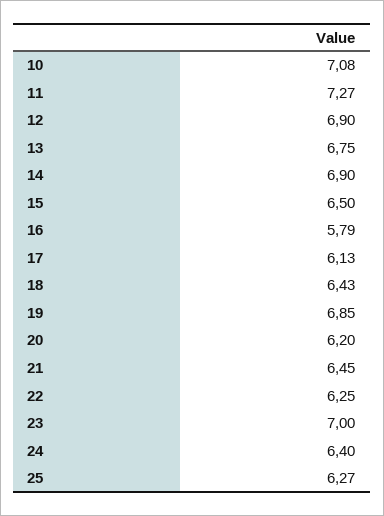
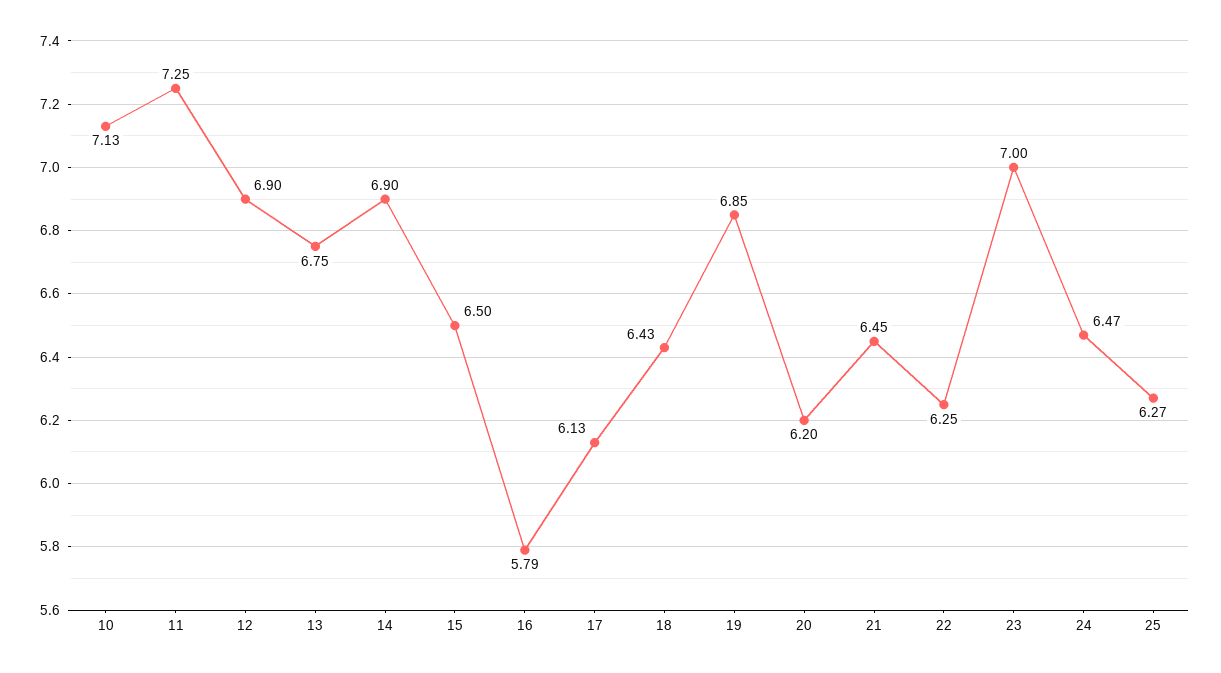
  {
-   "10": 7.08,
+   "10": 7.13,
-   "11": 7.27,
+   "11": 7.25,
    "12": 6.9,
    "13": 6.75,
    "14": 6.9,
    "15": 6.5,
    "16": 5.79,
    "17": 6.13,
    "18": 6.43,
    "19": 6.85,
    "20": 6.2,
    "21": 6.45,
    "22": 6.25,
    "23": 7,
-   "24": 6.4,
+   "24": 6.47,
    "25": 6.27
  }

